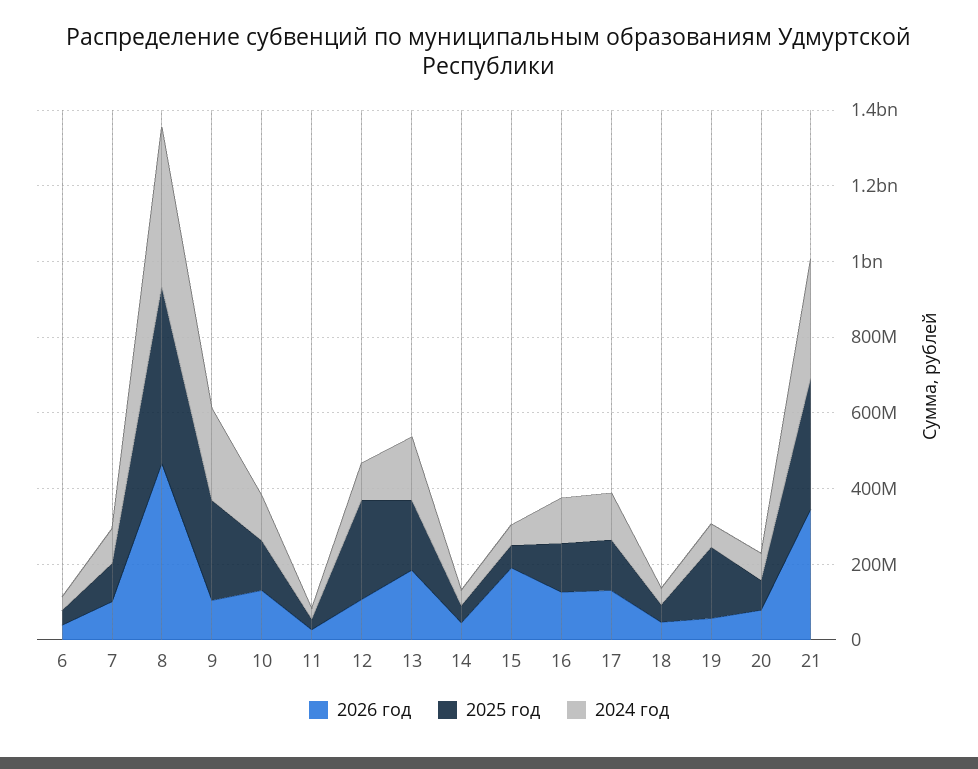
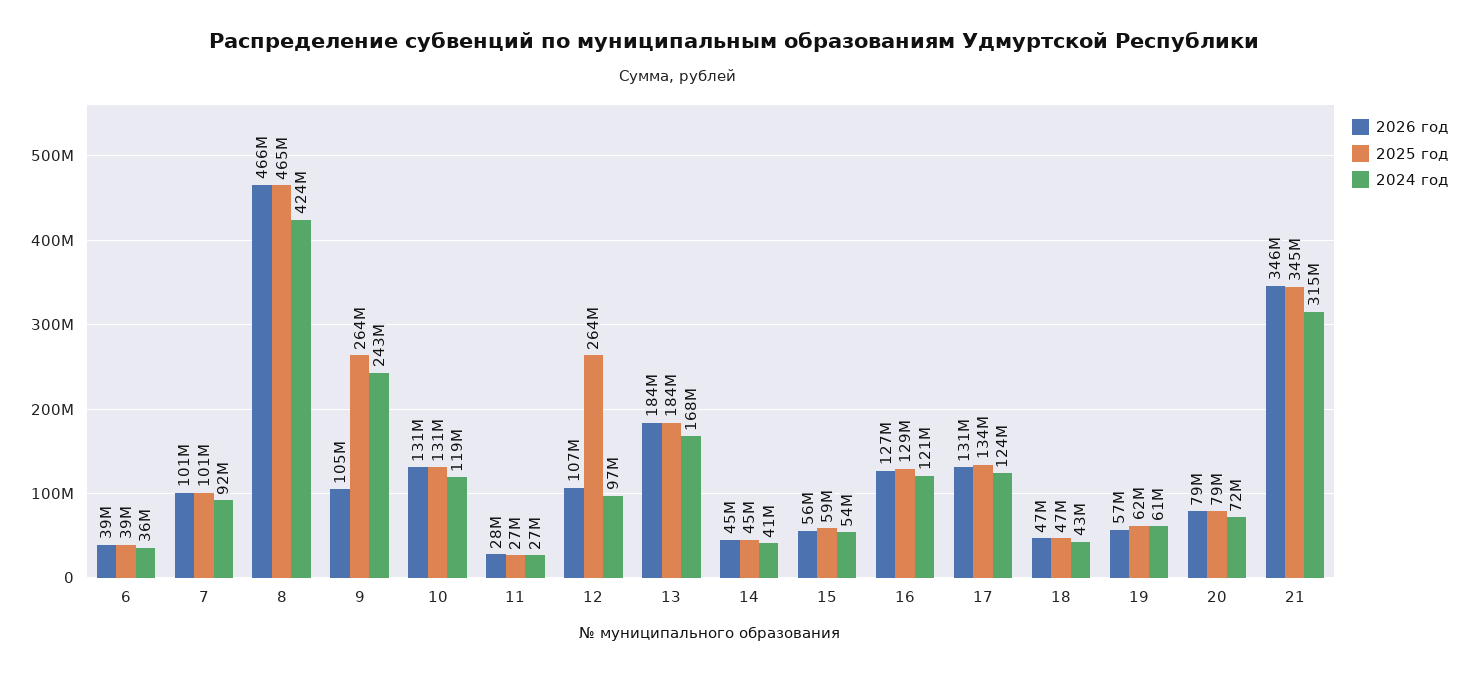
  {
    "2026 год": {
      "6": 39000000,
      "7": 101000000,
      "8": 466000000,
      "9": 105000000,
      "10": 131000000,
      "11": 28000000,
      "12": 107000000,
      "13": 184000000,
      "14": 45000000,
-     "15": 200000000,
+     "15": 56000000,
      "16": 127000000,
      "17": 131000000,
      "18": 47000000,
      "19": 57000000,
      "20": 79000000,
      "21": 346000000
    },
    "2025 год": {
      "6": 39000000,
      "7": 101000000,
      "8": 465000000,
      "9": 264000000,
      "10": 131000000,
      "11": 27000000,
      "12": 264000000,
      "13": 184000000,
      "14": 45000000,
      "15": 59000000,
      "16": 129000000,
      "17": 134000000,
      "18": 47000000,
-     "19": 200000000,
+     "19": 62000000,
      "20": 79000000,
      "21": 345000000
    },
    "2024 год": {
      "6": 36000000,
      "7": 92000000,
      "8": 424000000,
      "9": 243000000,
      "10": 119000000,
      "11": 27000000,
      "12": 97000000,
      "13": 168000000,
      "14": 41000000,
      "15": 54000000,
      "16": 121000000,
      "17": 124000000,
      "18": 43000000,
      "19": 61000000,
      "20": 72000000,
      "21": 315000000
    }
  }

